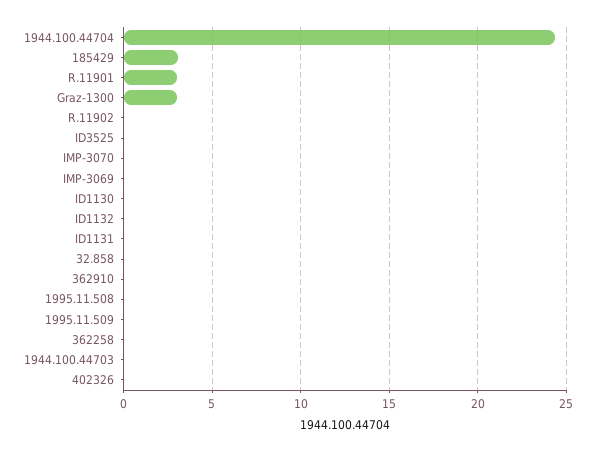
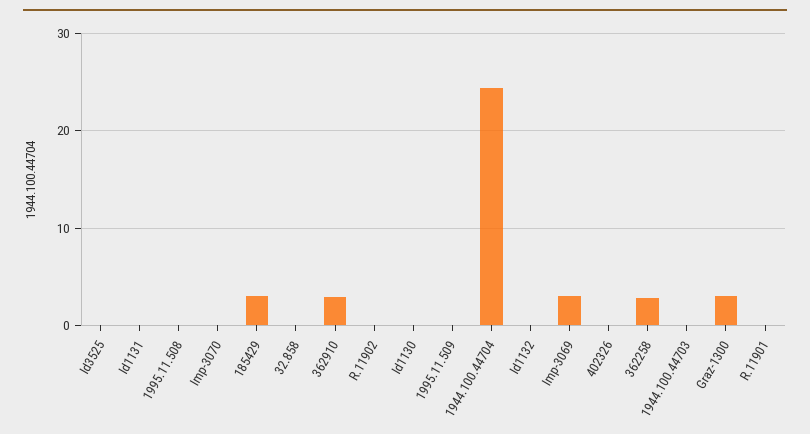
  {
    "1944.100.44704": 24.5,
    "185429": 3,
-   "R.11901": 3,
+   "R.11901": 0,
    "Graz-1300": 3,
    "R.11902": 0,
    "ID3525": 0,
    "IMP-3070": 0,
-   "IMP-3069": 0,
+   "IMP-3069": 3,
    "ID1130": 0,
    "ID1132": 0,
    "ID1131": 0,
    "32.858": 0,
-   "362910": 0,
+   "362910": 3,
    "1995.11.508": 0,
    "1995.11.509": 0,
-   "362258": 0,
+   "362258": 3,
    "1944.100.44703": 0,
    "402326": 0
  }

